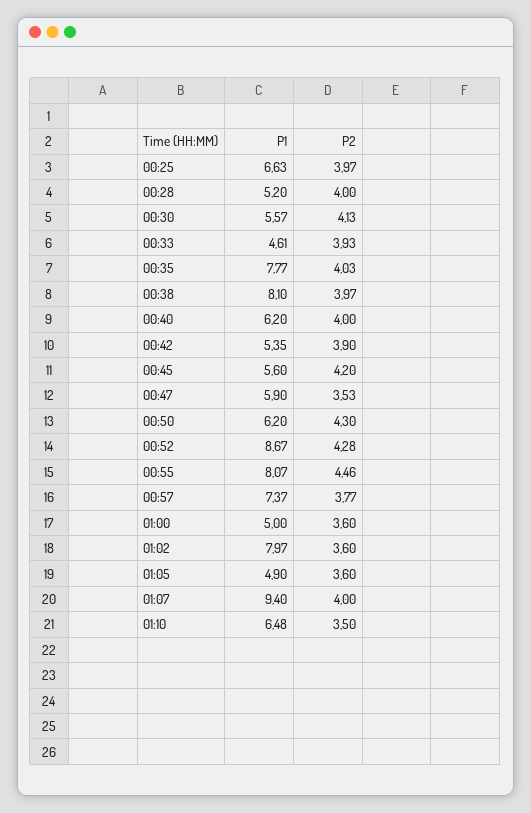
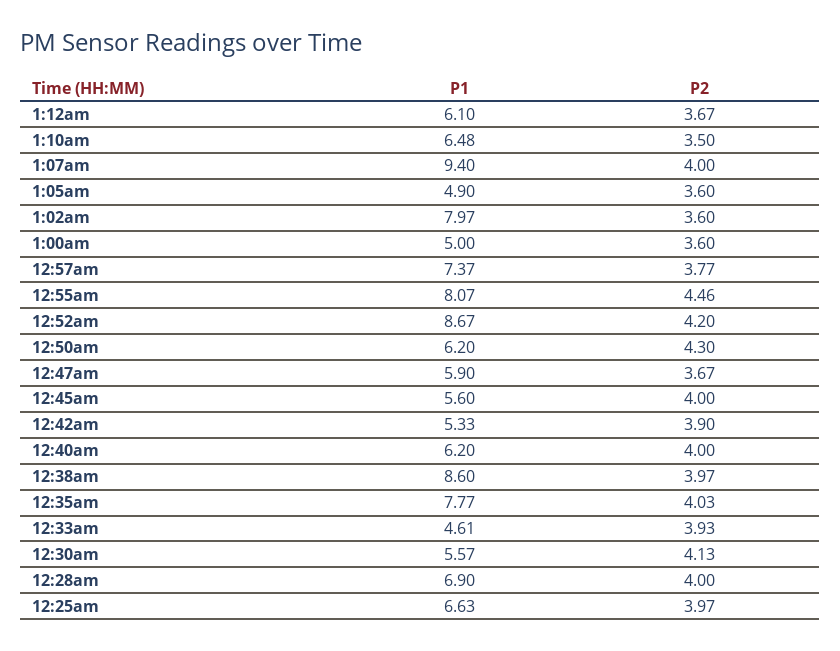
  {
    "P1": {
      "00:25": 6.63,
-     "00:28": 5.2,
+     "00:28": 6.9,
      "00:30": 5.57,
      "00:33": 4.61,
      "00:35": 7.77,
-     "00:38": 8.1,
+     "00:38": 8.6,
      "00:40": 6.2,
-     "00:42": 5.35,
+     "00:42": 5.33,
      "00:45": 5.6,
      "00:47": 5.9,
      "00:50": 6.2,
      "00:52": 8.67,
      "00:55": 8.07,
      "00:57": 7.37,
      "01:00": 5,
      "01:02": 7.97,
      "01:05": 4.9,
      "01:07": 9.4,
-     "01:10": 6.48
+     "01:10": 6.48,
+     "1:12am": 6.1
    },
    "P2": {
      "00:25": 3.97,
      "00:28": 4,
      "00:30": 4.13,
      "00:33": 3.93,
      "00:35": 4.03,
      "00:38": 3.97,
      "00:40": 4,
      "00:42": 3.9,
-     "00:45": 4.2,
+     "00:45": 4,
-     "00:47": 3.53,
+     "00:47": 3.67,
      "00:50": 4.3,
-     "00:52": 4.28,
+     "00:52": 4.2,
      "00:55": 4.46,
      "00:57": 3.77,
      "01:00": 3.6,
      "01:02": 3.6,
      "01:05": 3.6,
      "01:07": 4,
-     "01:10": 3.5
+     "01:10": 3.5,
+     "1:12am": 3.67
    }
  }

